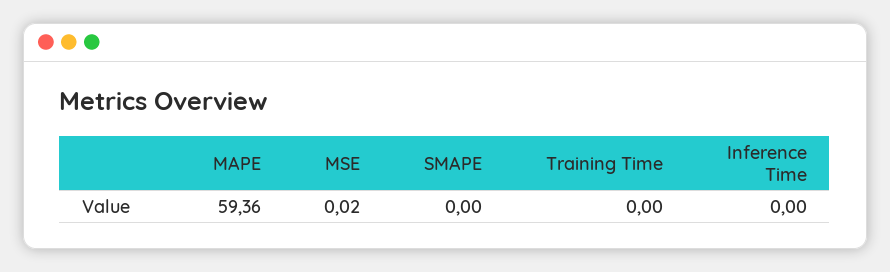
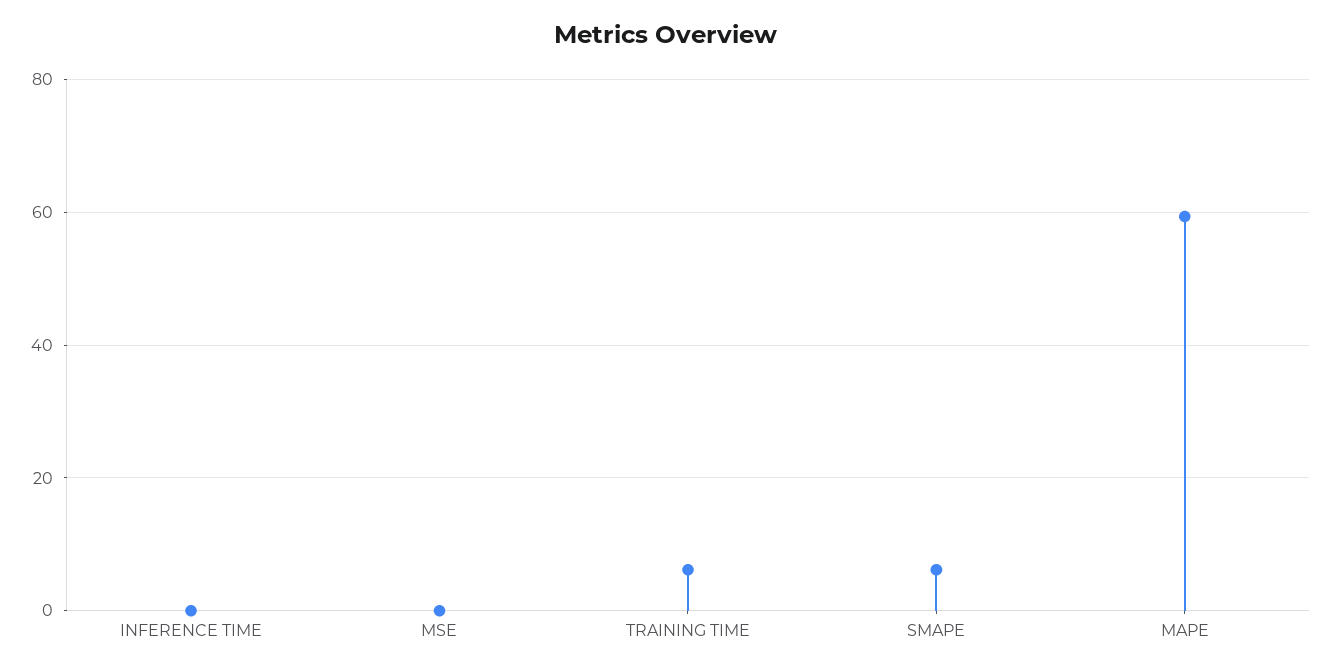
  {
    "MAPE": 59.36,
    "MSE": 0.02,
-   "SMAPE": 0,
+   "SMAPE": 6,
-   "Training Time": 0,
+   "Training Time": 6,
    "Inference Time": 0
  }

